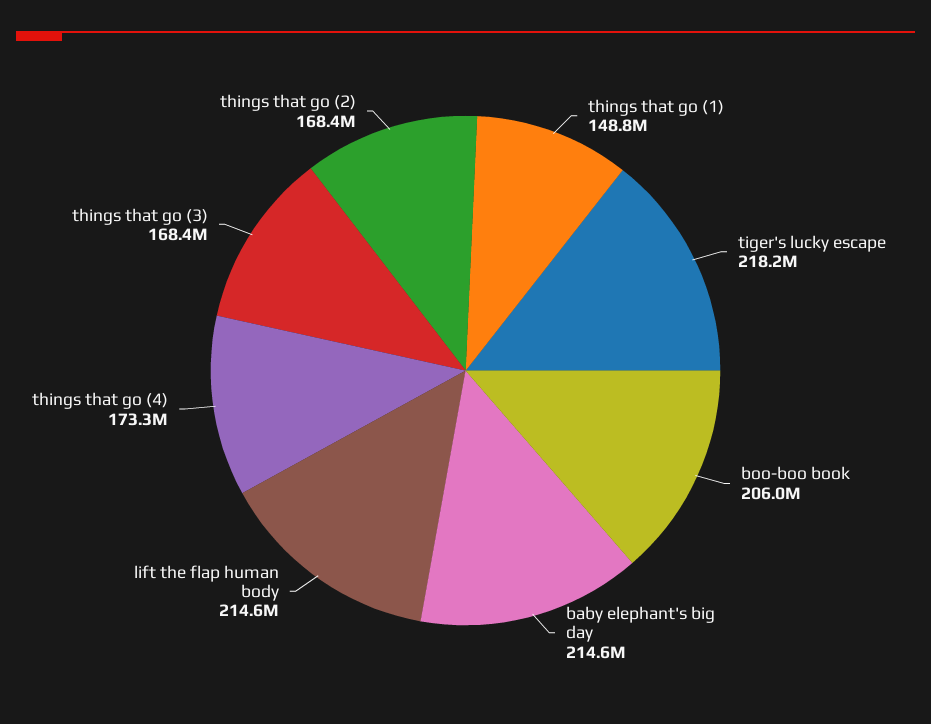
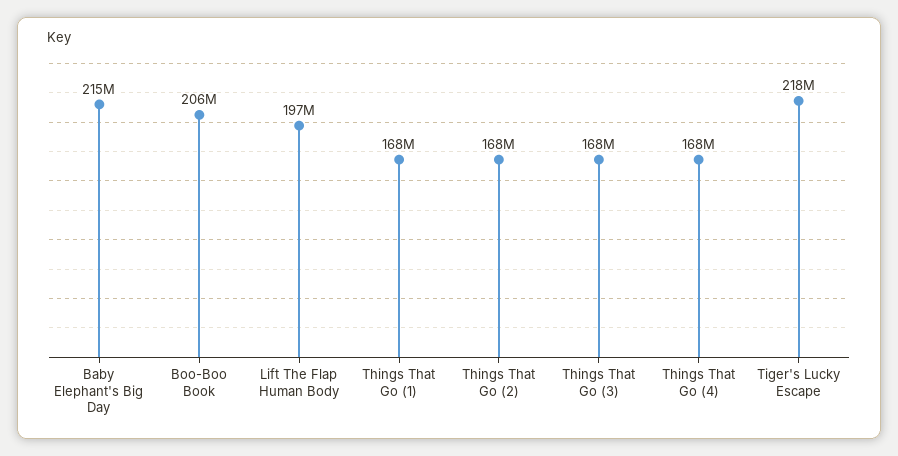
  {
-   "things that go (1)": 148800000,
+   "things that go (1)": 168000000,
    "tiger's lucky escape": 218200000,
    "boo-boo book": 206000000,
    "baby elephant's big day": 214600000,
-   "lift the flap human body": 214600000,
+   "lift the flap human body": 197000000,
-   "things that go (4)": 173300000,
+   "things that go (4)": 168000000,
    "things that go (3)": 168400000,
    "things that go (2)": 168400000
  }

